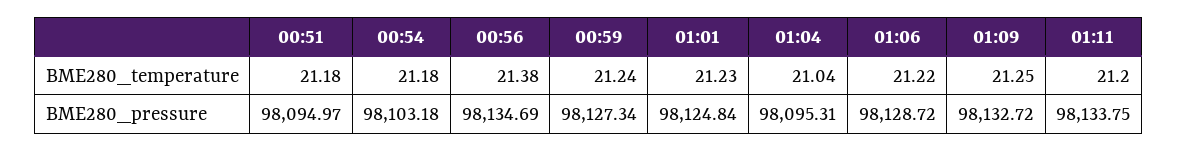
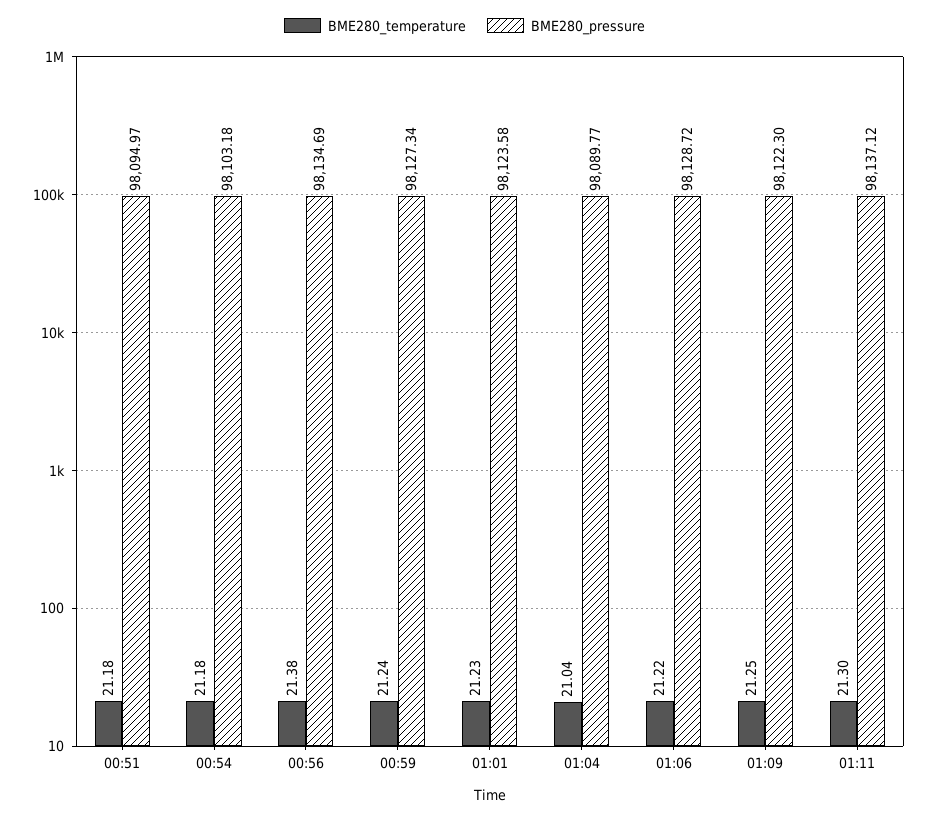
  {
    "BME280_temperature": {
      "00:51": 21.18,
      "00:54": 21.18,
      "00:56": 21.38,
      "00:59": 21.24,
      "01:01": 21.23,
      "01:04": 21.04,
      "01:06": 21.22,
      "01:09": 21.25,
-     "01:11": 21.2
+     "01:11": 21.3
    },
    "BME280_pressure": {
      "00:51": 98094.97,
      "00:54": 98103.18,
      "00:56": 98134.69,
      "00:59": 98127.34,
-     "01:01": 98124.84,
+     "01:01": 98123.58,
-     "01:04": 98095.31,
+     "01:04": 98089.77,
      "01:06": 98128.72,
-     "01:09": 98132.72,
+     "01:09": 98122.3,
-     "01:11": 98133.75
+     "01:11": 98137.12
    }
  }

